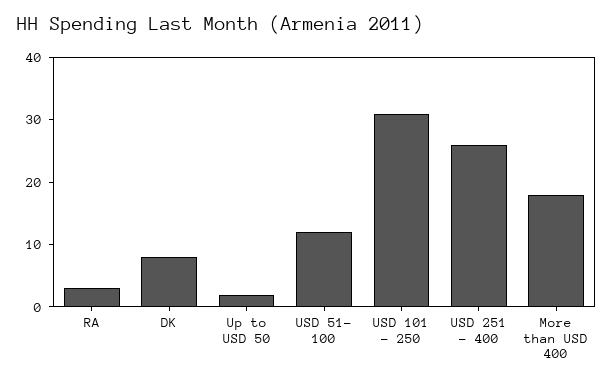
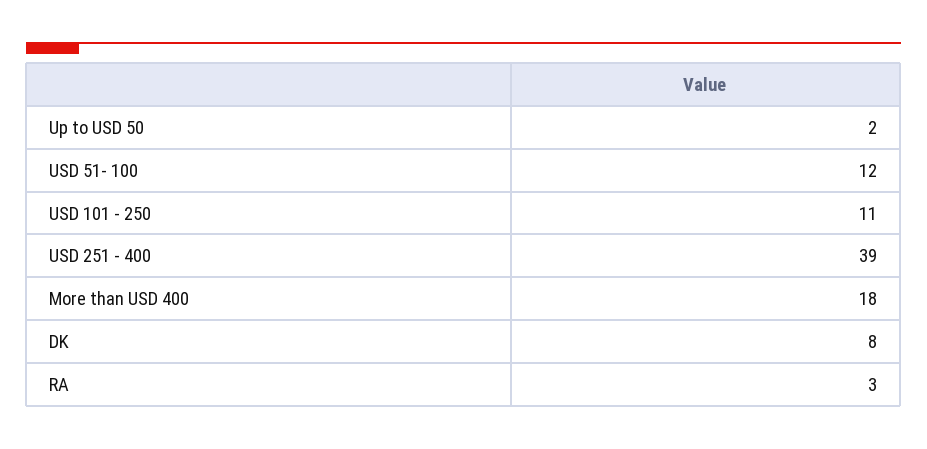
  {
    "RA": 3,
    "DK": 8,
    "Up to USD 50": 2,
    "USD 51- 100": 12,
-   "USD 101 - 250": 30,
+   "USD 101 - 250": 11,
-   "USD 251 - 400": 25,
+   "USD 251 - 400": 39,
    "More than USD 400": 18
  }

